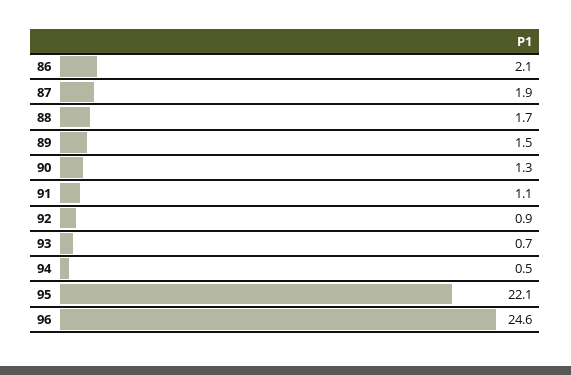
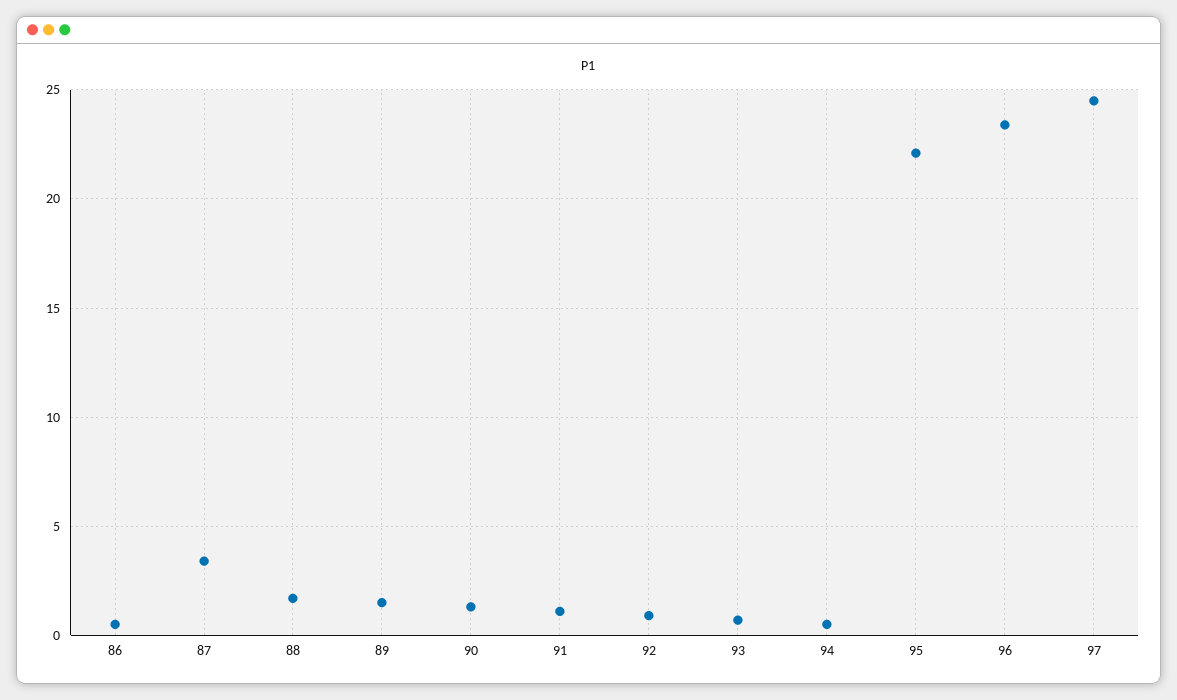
  {
-   "86": 2.1,
+   "86": 0.5,
-   "87": 1.9,
+   "87": 3.5,
    "88": 1.7,
    "89": 1.5,
    "90": 1.3,
    "91": 1.1,
    "92": 0.9,
    "93": 0.7,
    "94": 0.5,
    "95": 22.1,
-   "96": 24.6
+   "96": 23.5,
+   "97": 24.5
  }

